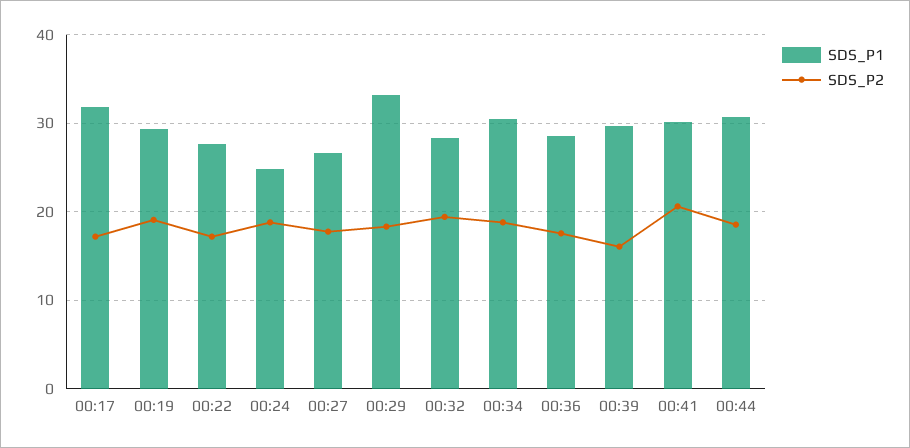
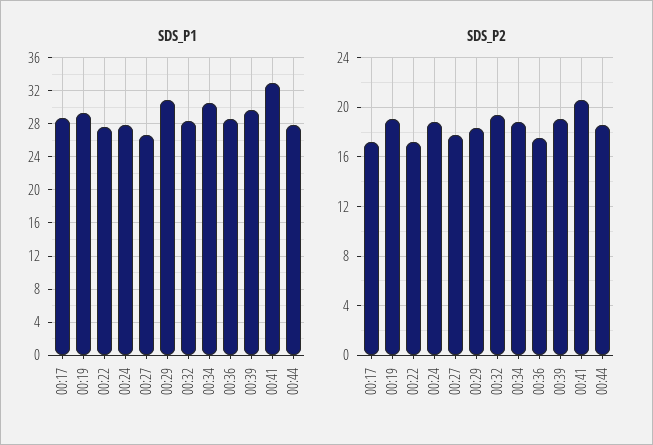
  {
    "SDS_P1": {
-     "00:17": 32,
+     "00:17": 29,
      "00:19": 29,
      "00:22": 28,
-     "00:24": 25,
+     "00:24": 28,
      "00:27": 27,
-     "00:29": 33,
+     "00:29": 31,
      "00:32": 28,
      "00:34": 31,
      "00:36": 29,
      "00:39": 30,
-     "00:41": 30,
+     "00:41": 33,
-     "00:44": 31
+     "00:44": 28
    },
    "SDS_P2": {
      "00:17": 17,
      "00:19": 19,
      "00:22": 17,
      "00:24": 19,
      "00:27": 18,
      "00:29": 18.5,
      "00:32": 19.5,
      "00:34": 19,
      "00:36": 17.5,
-     "00:39": 16,
+     "00:39": 19,
      "00:41": 20.5,
      "00:44": 18.5
    }
  }

